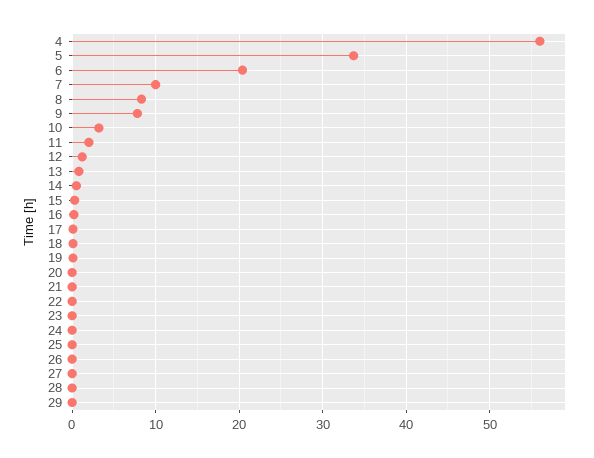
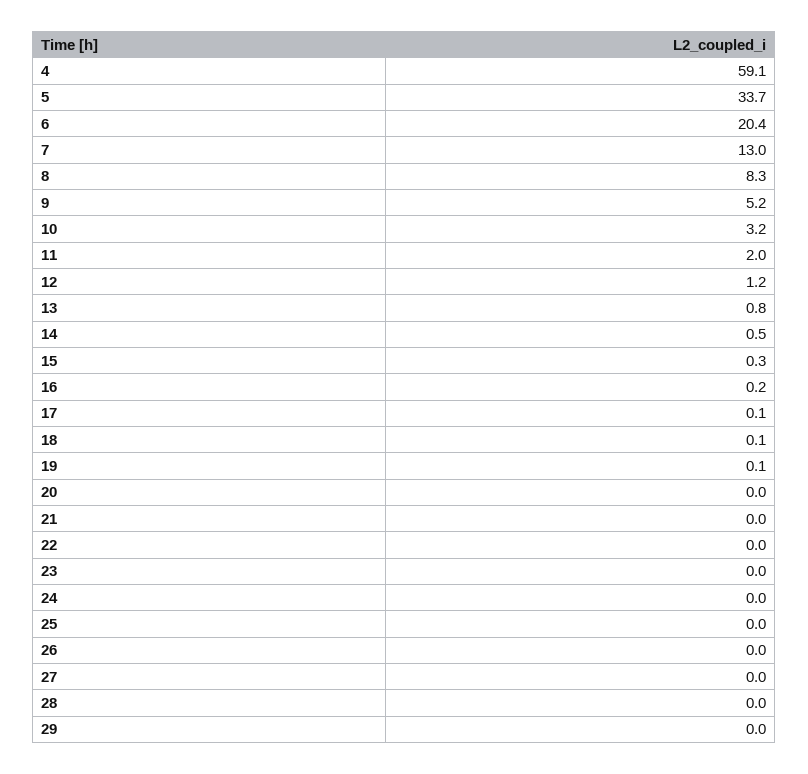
  {
-   "4": 56,
+   "4": 59.1,
    "5": 33.7,
    "6": 20.4,
-   "7": 10,
+   "7": 13,
    "8": 8.3,
-   "9": 8,
+   "9": 5.2,
    "10": 3.2,
    "11": 2,
    "12": 1.2,
    "13": 0.8,
    "14": 0.5,
    "15": 0.3,
    "16": 0.2,
    "17": 0.1,
    "18": 0.1,
    "19": 0.1,
    "20": 0,
    "21": 0,
    "22": 0,
    "23": 0,
    "24": 0,
    "25": 0,
    "26": 0,
    "27": 0,
    "28": 0,
    "29": 0
  }

